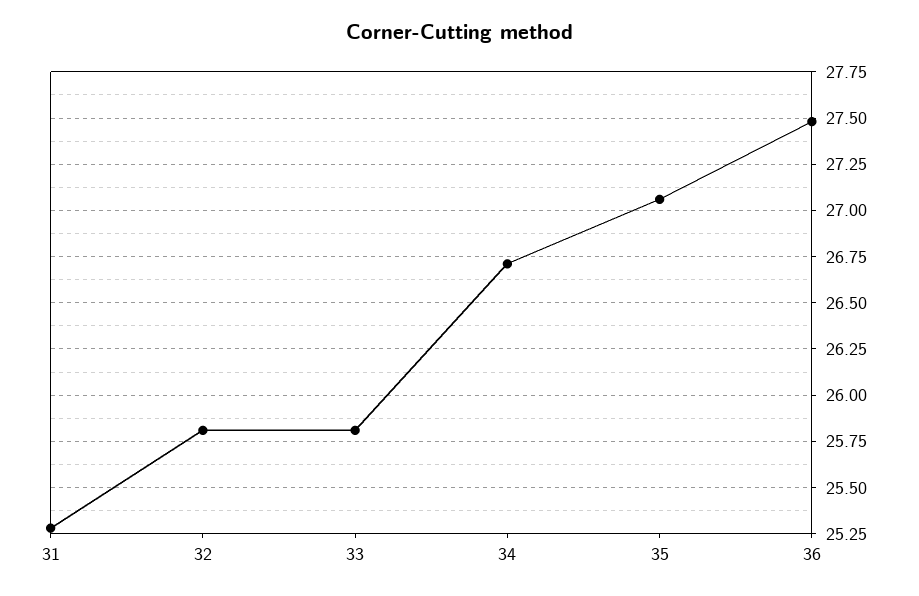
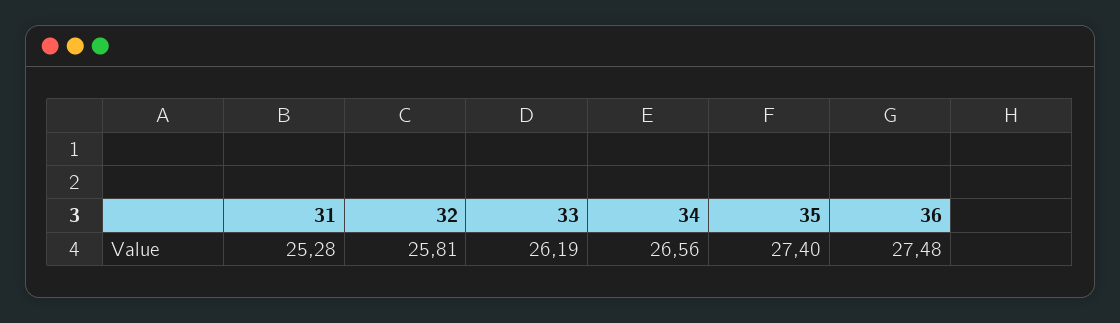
  {
    "31": 25.28,
    "32": 25.81,
-   "33": 25.8,
+   "33": 26.19,
-   "34": 26.7,
+   "34": 26.56,
-   "35": 27.05,
+   "35": 27.4,
    "36": 27.48
  }

